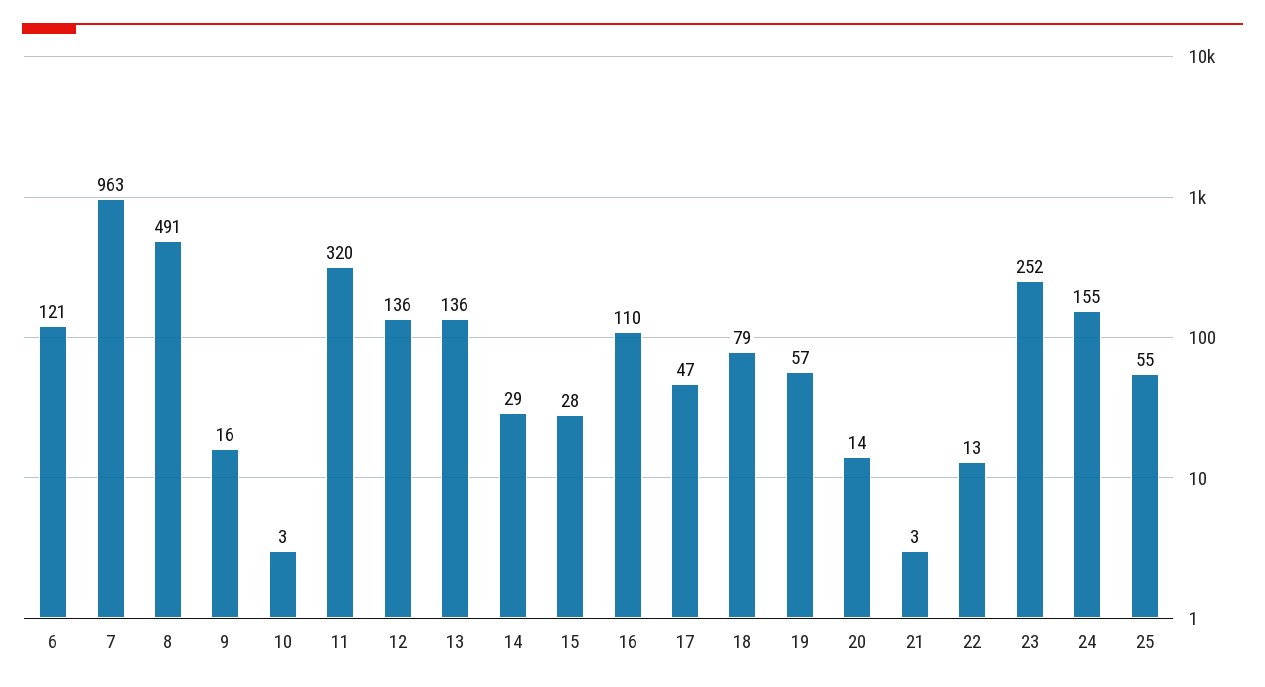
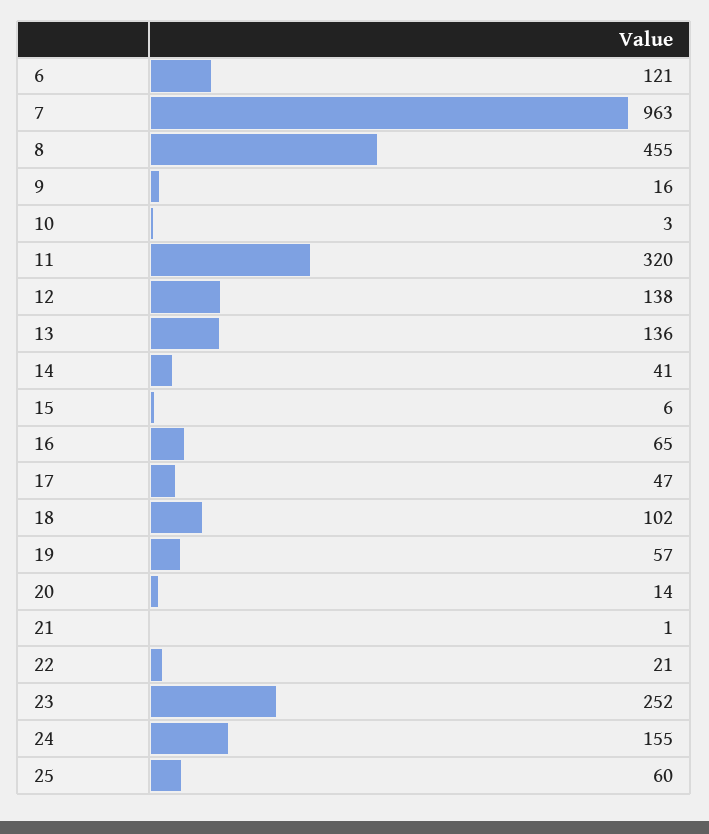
  {
    "6": 121,
    "7": 963,
-   "8": 491,
+   "8": 455,
    "9": 16,
    "10": 3,
    "11": 320,
-   "12": 136,
+   "12": 138,
    "13": 136,
-   "14": 29,
+   "14": 41,
-   "15": 28,
+   "15": 6,
-   "16": 110,
+   "16": 65,
    "17": 47,
-   "18": 79,
+   "18": 102,
    "19": 57,
    "20": 14,
-   "21": 3,
+   "21": 1,
-   "22": 13,
+   "22": 21,
    "23": 252,
    "24": 155,
-   "25": 55
+   "25": 60
  }

